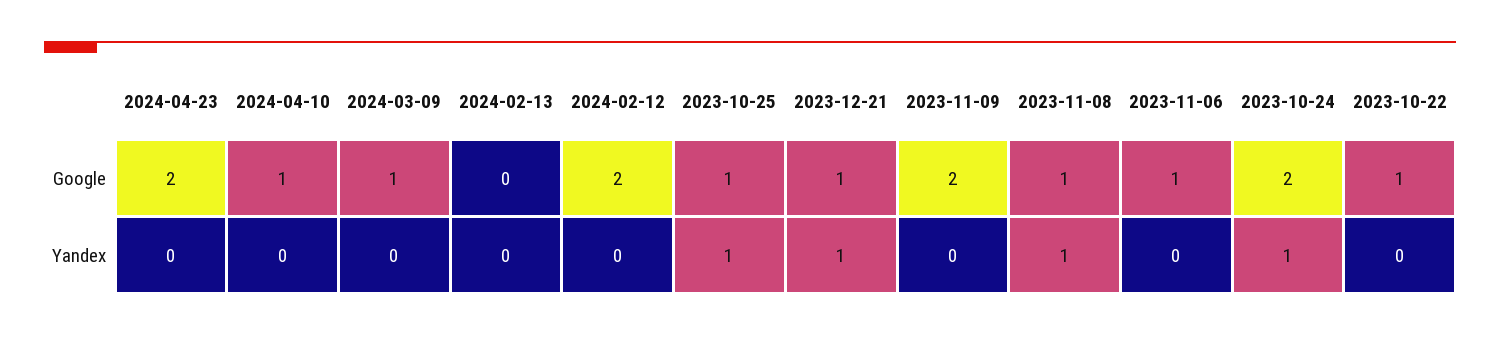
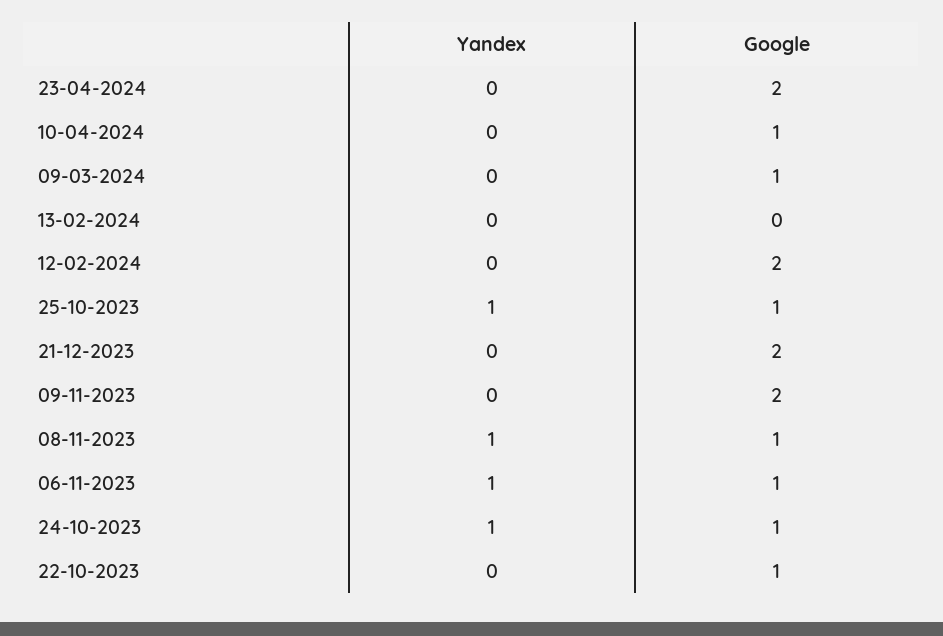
  {
    "2024-04-23": {
      "Google": 2,
      "Yandex": 0
    },
    "2024-04-10": {
      "Google": 1,
      "Yandex": 0
    },
    "2024-03-09": {
      "Google": 1,
      "Yandex": 0
    },
    "2024-02-13": {
      "Google": 0,
      "Yandex": 0
    },
    "2024-02-12": {
      "Google": 2,
      "Yandex": 0
    },
    "2023-10-25": {
      "Google": 1,
      "Yandex": 1
    },
    "2023-12-21": {
-     "Google": 1,
+     "Google": 2,
-     "Yandex": 1
+     "Yandex": 0
    },
    "2023-11-09": {
      "Google": 2,
      "Yandex": 0
    },
    "2023-11-08": {
      "Google": 1,
      "Yandex": 1
    },
    "2023-11-06": {
      "Google": 1,
-     "Yandex": 0
+     "Yandex": 1
    },
    "2023-10-24": {
-     "Google": 2,
+     "Google": 1,
      "Yandex": 1
    },
    "2023-10-22": {
      "Google": 1,
      "Yandex": 0
    }
  }

